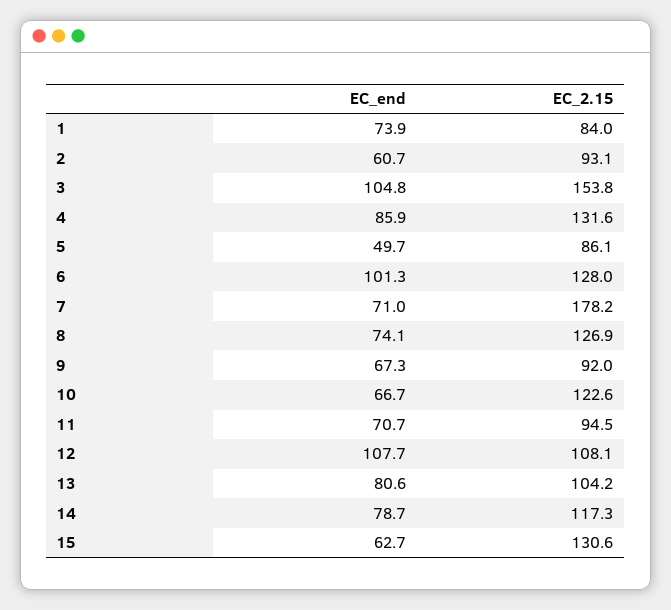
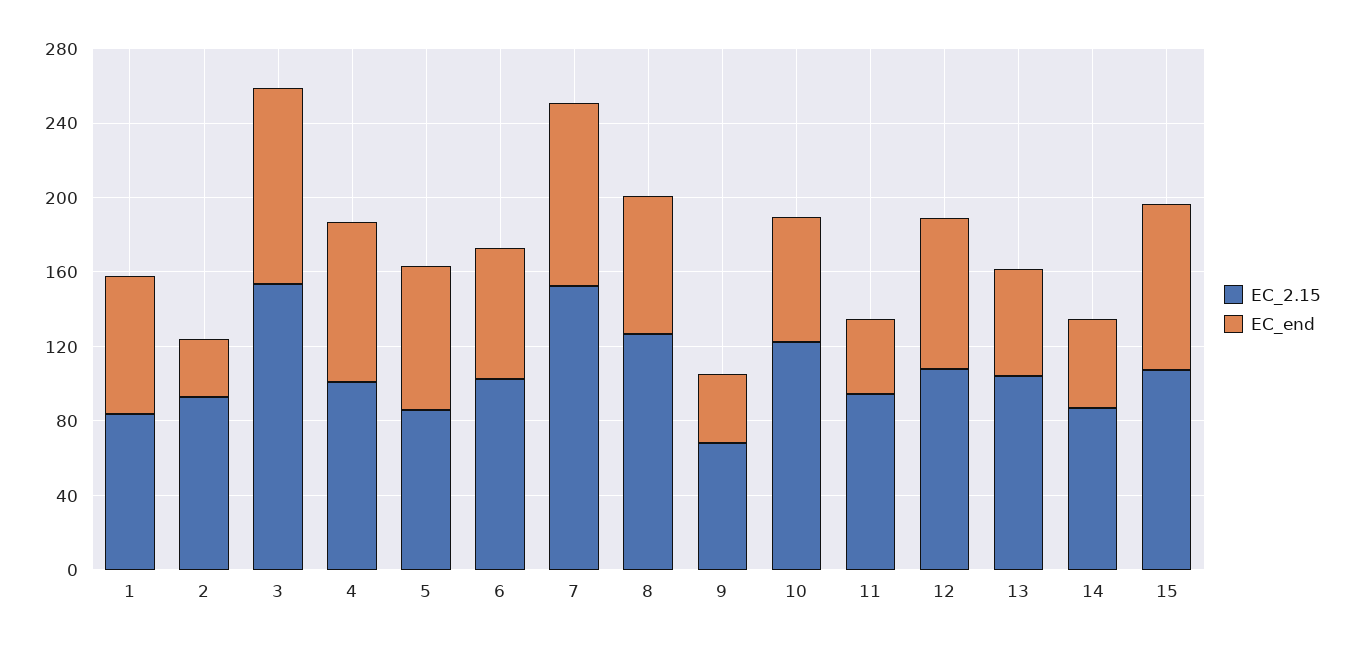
  {
    "EC_end": {
      "1": 73.9,
-     "2": 60.7,
+     "2": 30,
      "3": 104.8,
      "4": 85.9,
-     "5": 49.7,
+     "5": 80,
-     "6": 101.3,
+     "6": 70,
-     "7": 71,
+     "7": 100,
      "8": 74.1,
-     "9": 67.3,
+     "9": 40,
      "10": 66.7,
-     "11": 70.7,
+     "11": 40,
-     "12": 107.7,
+     "12": 80,
-     "13": 80.6,
+     "13": 60,
-     "14": 78.7,
+     "14": 50,
-     "15": 62.7
+     "15": 90
    },
    "EC_2.15": {
      "1": 84,
      "2": 93.1,
      "3": 153.8,
-     "4": 131.6,
+     "4": 100,
      "5": 86.1,
-     "6": 128,
+     "6": 100,
-     "7": 178.2,
+     "7": 150,
      "8": 126.9,
-     "9": 92,
+     "9": 70,
      "10": 122.6,
      "11": 94.5,
      "12": 108.1,
      "13": 104.2,
-     "14": 117.3,
+     "14": 90,
-     "15": 130.6
+     "15": 110
    }
  }

